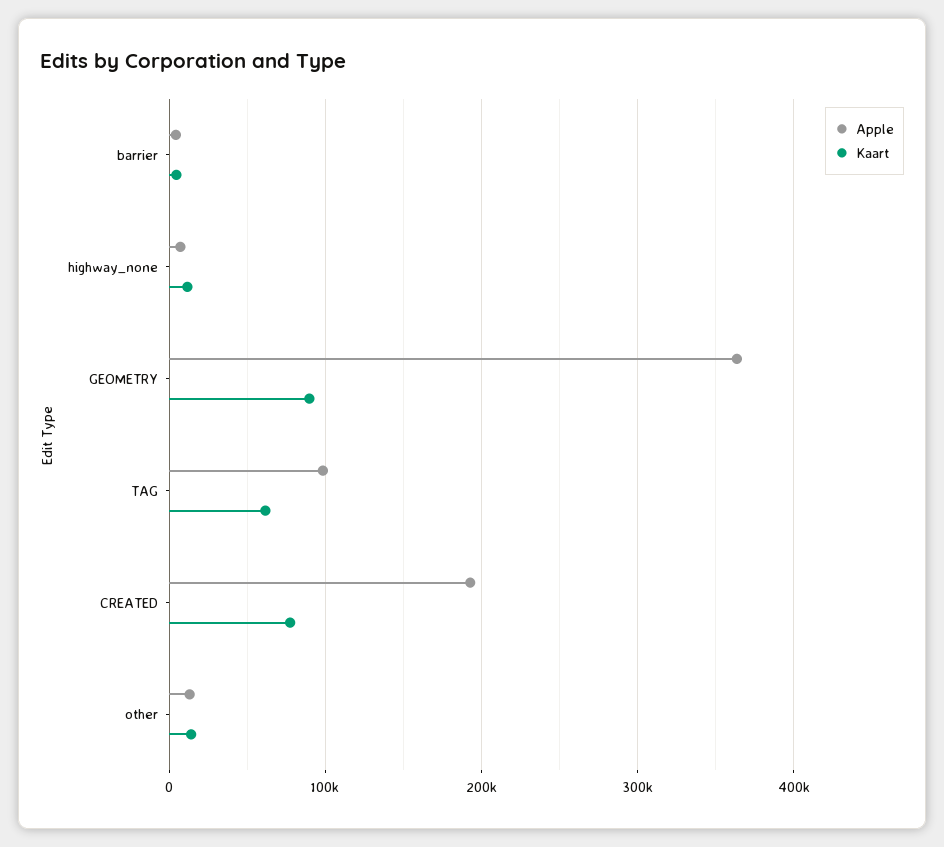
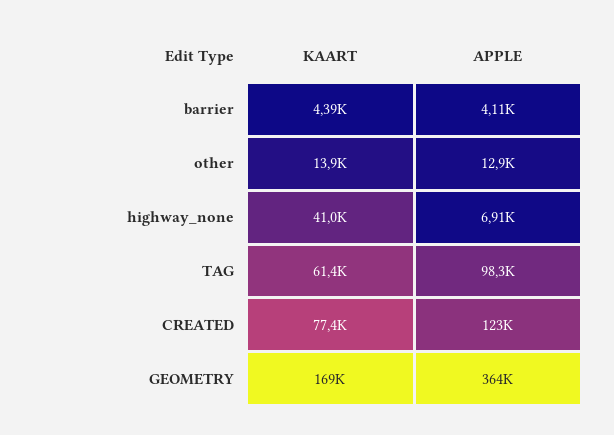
  {
    "Apple": {
      "barrier": 4110,
      "highway_none": 6910,
      "GEOMETRY": 364000,
      "TAG": 98300,
-     "CREATED": 190000,
+     "CREATED": 123000,
      "other": 12900
    },
    "Kaart": {
      "barrier": 4390,
-     "highway_none": 10000,
+     "highway_none": 41000,
-     "GEOMETRY": 90000,
+     "GEOMETRY": 169000,
      "TAG": 61400,
      "CREATED": 77400,
      "other": 13900
    }
  }

